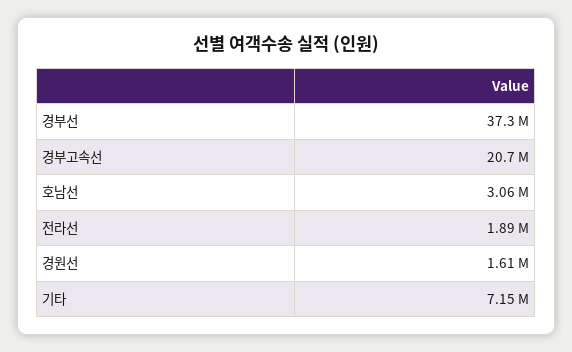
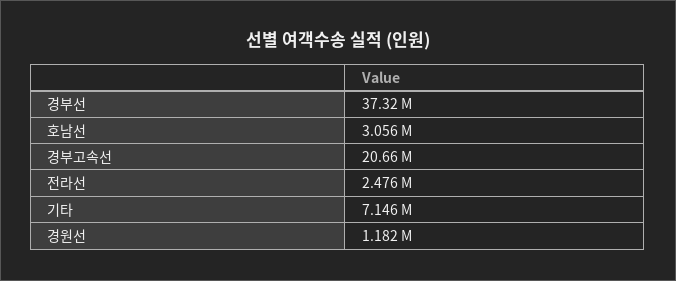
  {
    "경부선": 37320000,
    "경부고속선": 20660000,
    "호남선": 3056000,
-   "전라선": 1890000,
+   "전라선": 2476000,
-   "경원선": 1610000,
+   "경원선": 1182000,
    "기타": 7146000
  }

